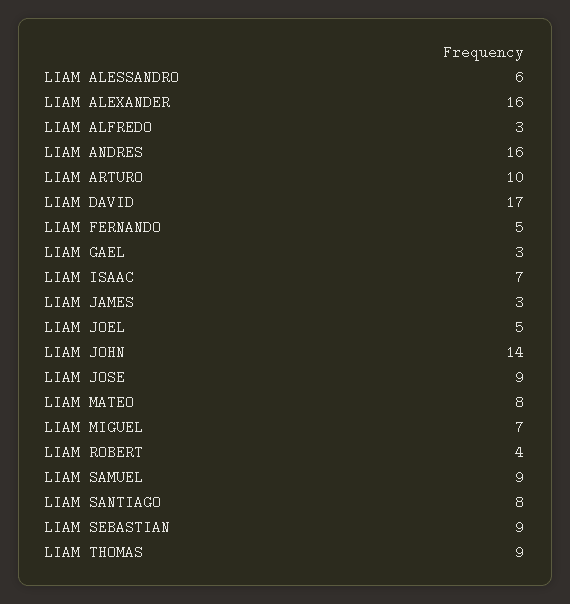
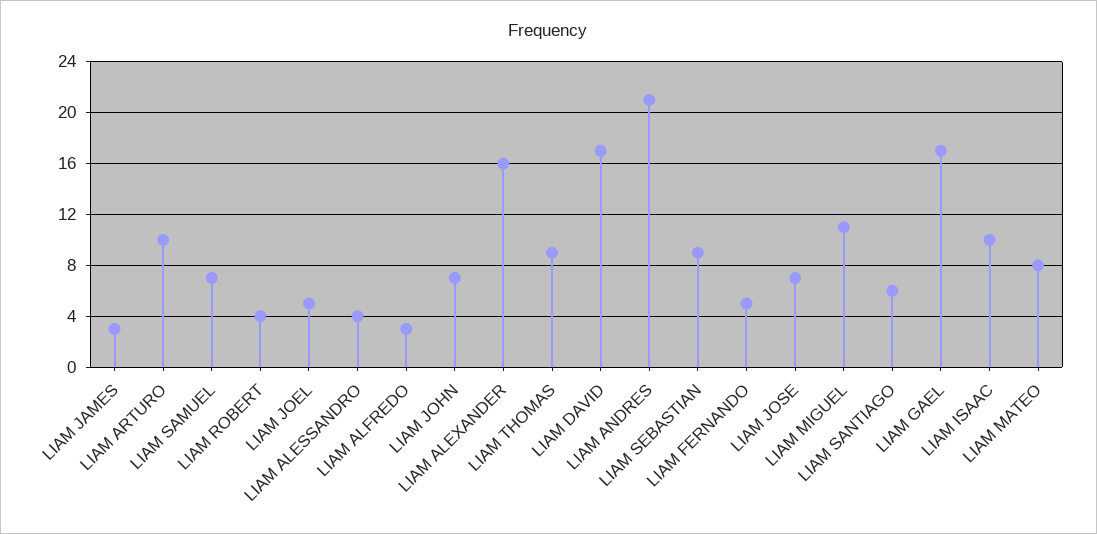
  {
-   "LIAM ALESSANDRO": 6,
+   "LIAM ALESSANDRO": 4,
    "LIAM ALEXANDER": 16,
    "LIAM ALFREDO": 3,
-   "LIAM ANDRES": 16,
+   "LIAM ANDRES": 21,
    "LIAM ARTURO": 10,
    "LIAM DAVID": 17,
    "LIAM FERNANDO": 5,
-   "LIAM GAEL": 3,
+   "LIAM GAEL": 17,
-   "LIAM ISAAC": 7,
+   "LIAM ISAAC": 10,
    "LIAM JAMES": 3,
    "LIAM JOEL": 5,
-   "LIAM JOHN": 14,
+   "LIAM JOHN": 7,
-   "LIAM JOSE": 9,
+   "LIAM JOSE": 7,
    "LIAM MATEO": 8,
-   "LIAM MIGUEL": 7,
+   "LIAM MIGUEL": 11,
    "LIAM ROBERT": 4,
-   "LIAM SAMUEL": 9,
+   "LIAM SAMUEL": 7,
-   "LIAM SANTIAGO": 8,
+   "LIAM SANTIAGO": 6,
    "LIAM SEBASTIAN": 9,
    "LIAM THOMAS": 9
  }

